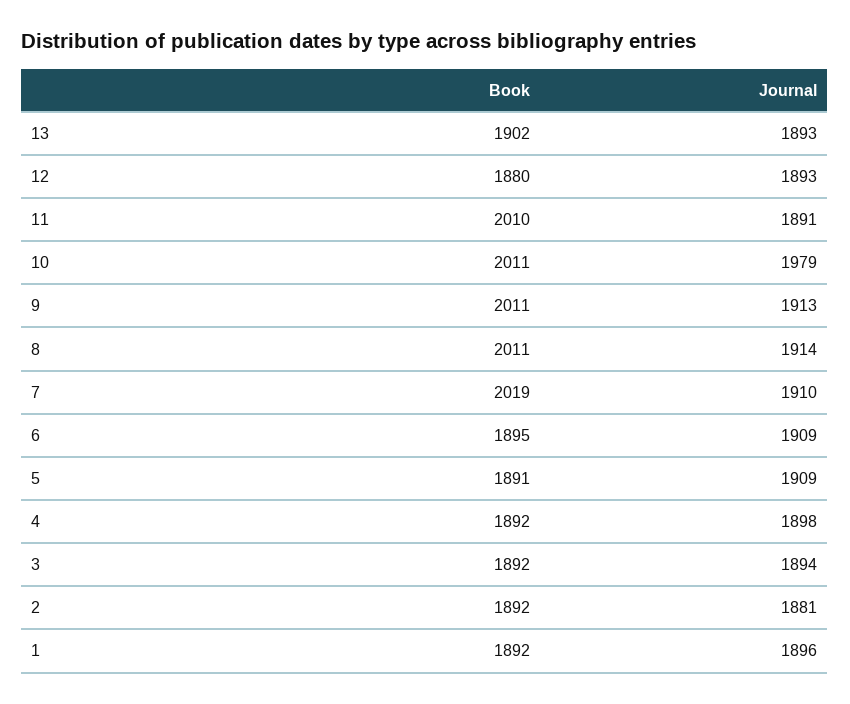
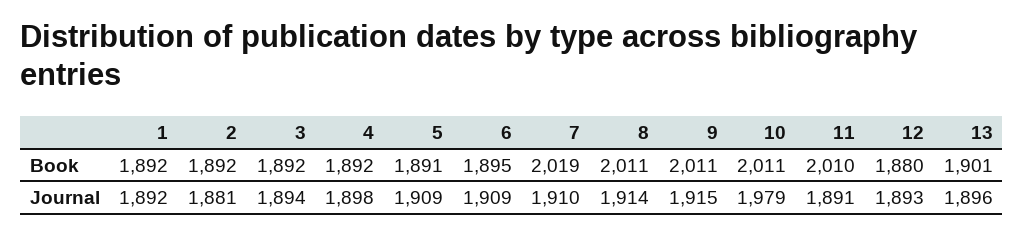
  {
    "Book": {
-     "13": 1902,
+     "13": 1901,
      "12": 1880,
      "11": 2010,
      "10": 2011,
      "9": 2011,
      "8": 2011,
      "7": 2019,
      "6": 1895,
      "5": 1891,
      "4": 1892,
      "3": 1892,
      "2": 1892,
      "1": 1892
    },
    "Journal": {
-     "13": 1893,
+     "13": 1896,
      "12": 1893,
      "11": 1891,
      "10": 1979,
-     "9": 1913,
+     "9": 1915,
      "8": 1914,
      "7": 1910,
      "6": 1909,
      "5": 1909,
      "4": 1898,
      "3": 1894,
      "2": 1881,
-     "1": 1896
+     "1": 1892
    }
  }

